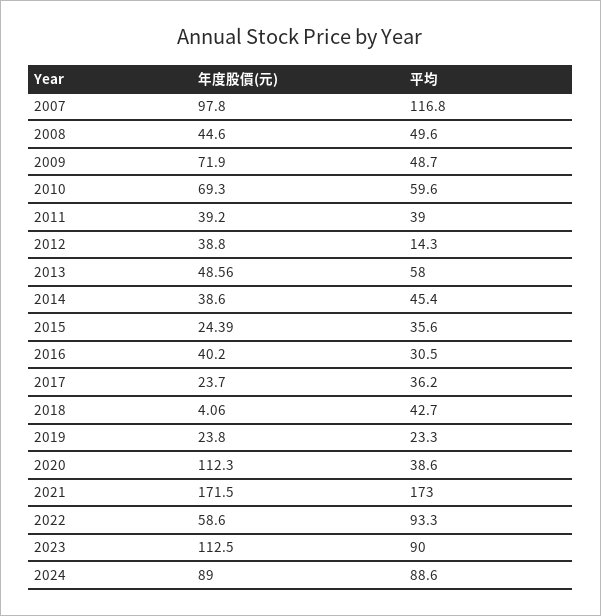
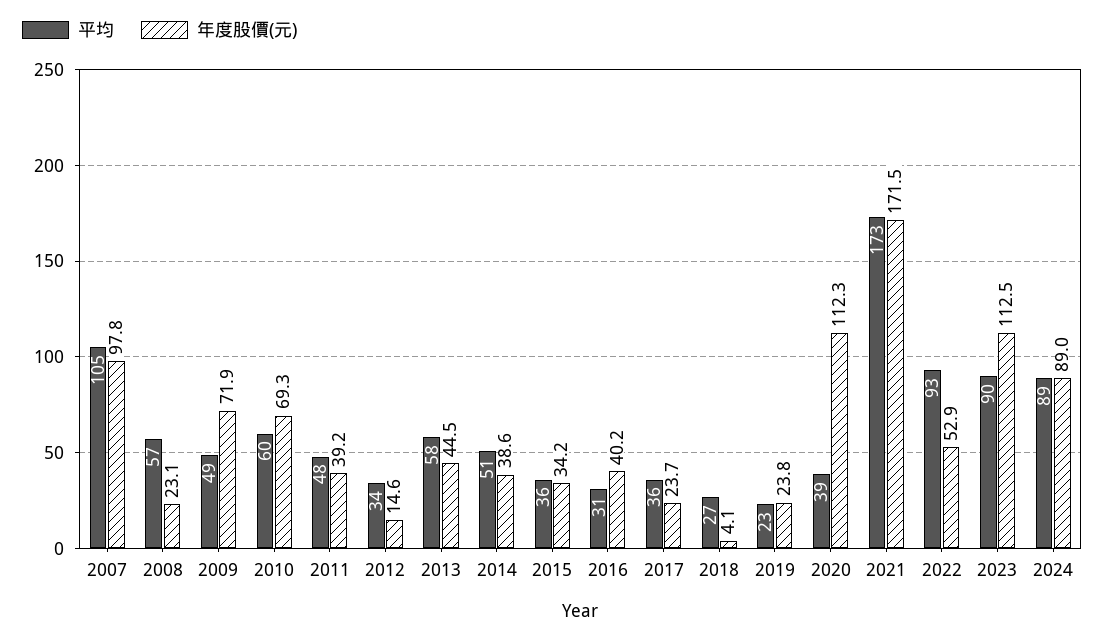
  {
    "年度股價(元)": {
      "2007": 97.8,
-     "2008": 44.6,
+     "2008": 23.1,
      "2009": 71.9,
      "2010": 69.3,
      "2011": 39.2,
-     "2012": 38.8,
+     "2012": 14.6,
-     "2013": 48.56,
+     "2013": 44.5,
      "2014": 38.6,
-     "2015": 24.39,
+     "2015": 34.2,
      "2016": 40.2,
      "2017": 23.7,
      "2018": 4.06,
      "2019": 23.8,
      "2020": 112.3,
      "2021": 171.5,
-     "2022": 58.6,
+     "2022": 52.9,
      "2023": 112.5,
      "2024": 89
    },
    "平均": {
-     "2007": 116.8,
+     "2007": 105,
-     "2008": 49.6,
+     "2008": 57,
      "2009": 48.7,
      "2010": 59.6,
-     "2011": 39,
+     "2011": 48,
-     "2012": 14.3,
+     "2012": 34,
      "2013": 58,
-     "2014": 45.4,
+     "2014": 51,
      "2015": 35.6,
      "2016": 30.5,
      "2017": 36.2,
-     "2018": 42.7,
+     "2018": 27,
      "2019": 23.3,
      "2020": 38.6,
      "2021": 173,
      "2022": 93.3,
      "2023": 90,
      "2024": 88.6
    }
  }

